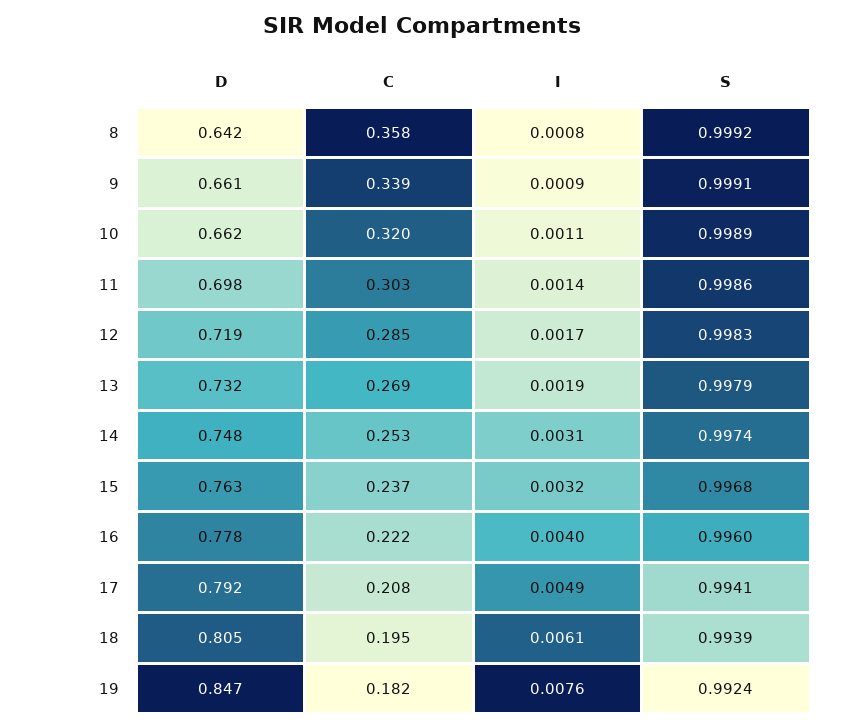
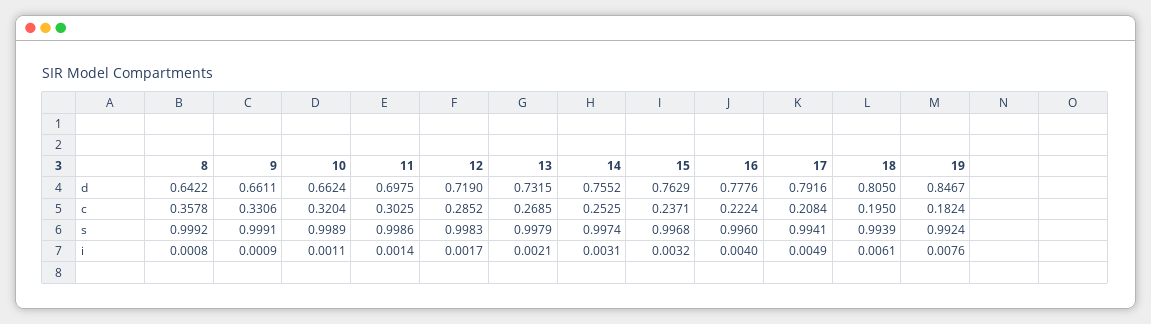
  {
    "D": {
      "8": 0.6422,
      "9": 0.6611,
      "10": 0.6624,
      "11": 0.6975,
      "12": 0.719,
      "13": 0.7315,
-     "14": 0.748,
+     "14": 0.7552,
      "15": 0.7629,
      "16": 0.7776,
      "17": 0.7916,
      "18": 0.805,
      "19": 0.8467
    },
    "C": {
      "8": 0.3578,
-     "9": 0.339,
+     "9": 0.3306,
      "10": 0.3204,
      "11": 0.3025,
      "12": 0.2852,
      "13": 0.2685,
      "14": 0.2525,
      "15": 0.2371,
      "16": 0.2224,
      "17": 0.2084,
      "18": 0.195,
      "19": 0.1824
    },
    "I": {
      "8": 0.0008,
      "9": 0.0009,
      "10": 0.0011,
      "11": 0.0014,
      "12": 0.0017,
-     "13": 0.0019,
+     "13": 0.0021,
      "14": 0.0031,
      "15": 0.0032,
      "16": 0.004,
      "17": 0.0049,
      "18": 0.0061,
      "19": 0.0076
    },
    "S": {
      "8": 0.9992,
      "9": 0.9991,
      "10": 0.9989,
      "11": 0.9986,
      "12": 0.9983,
      "13": 0.9979,
      "14": 0.9974,
      "15": 0.9968,
      "16": 0.996,
      "17": 0.9941,
      "18": 0.9939,
      "19": 0.9924
    }
  }

